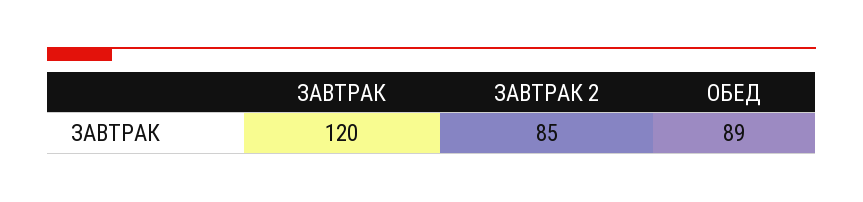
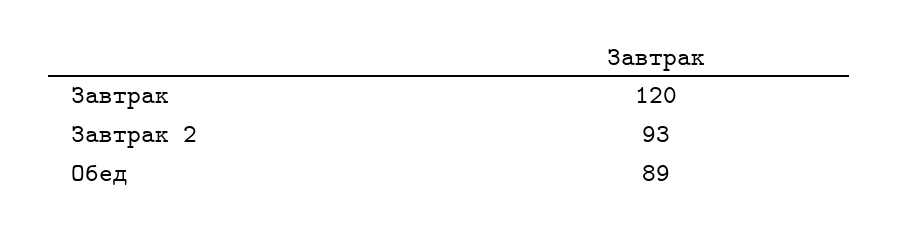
  {
    "ЗАВТРАК": 120,
-   "ЗАВТРАК 2": 85,
+   "ЗАВТРАК 2": 93,
    "ОБЕД": 89
  }

